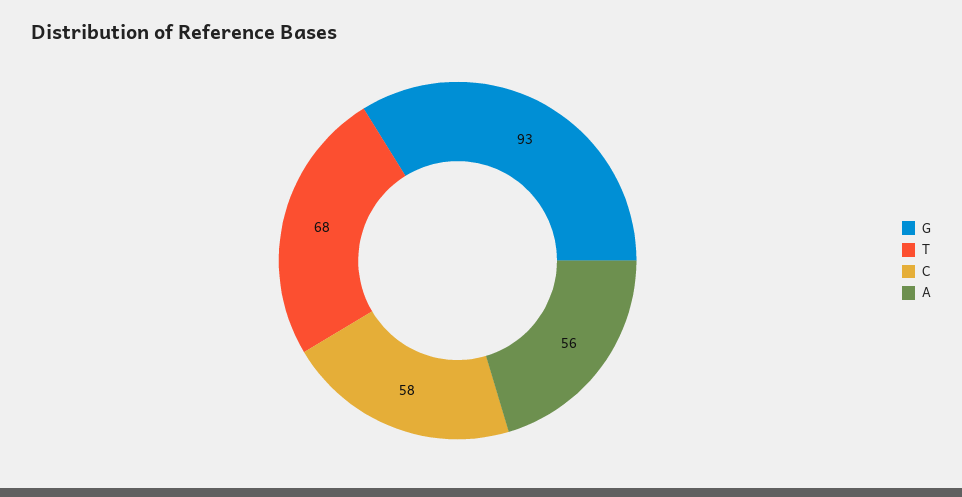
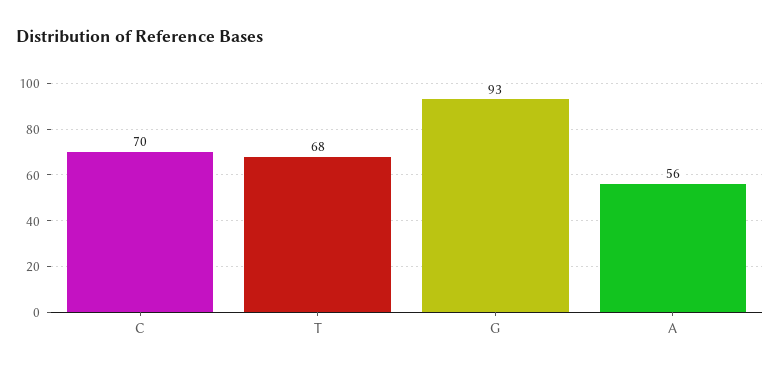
  {
    "G": 93,
    "T": 68,
-   "C": 58,
+   "C": 70,
    "A": 56
  }

